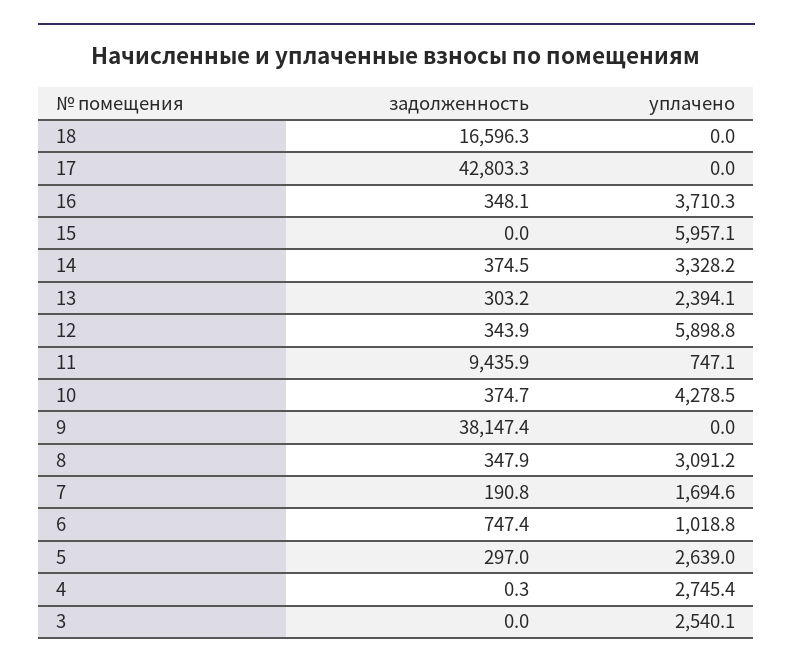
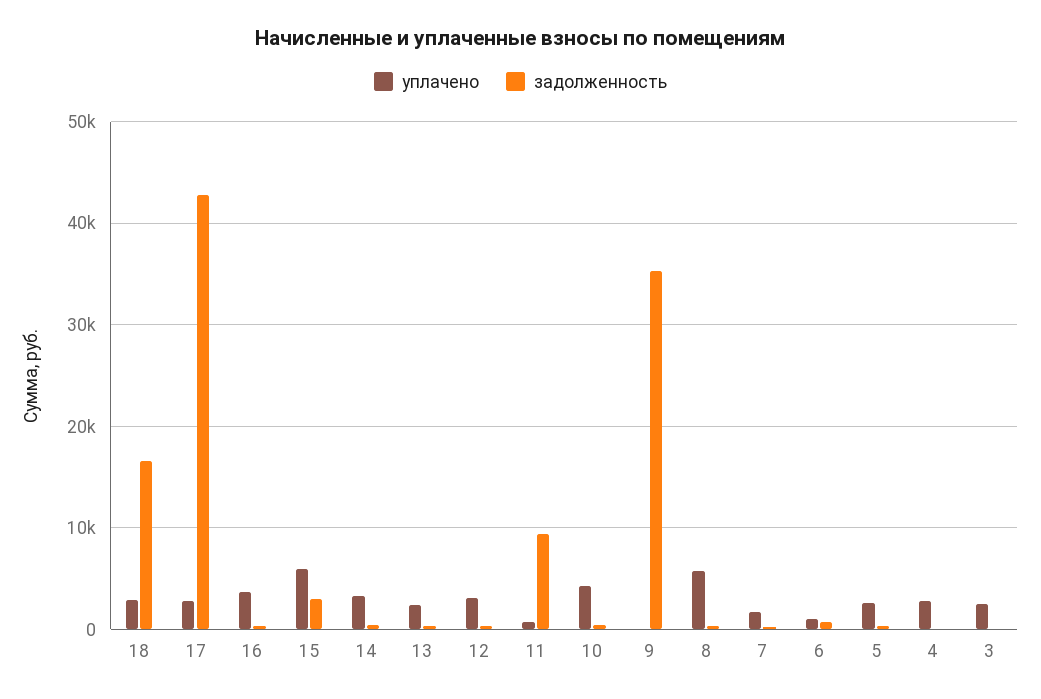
  {
    "задолженность": {
      "18": 16596.3,
      "17": 42803.3,
      "16": 348.1,
-     "15": 0,
+     "15": 3000,
      "14": 374.5,
      "13": 303.2,
      "12": 343.9,
      "11": 9435.9,
      "10": 374.7,
-     "9": 38147.4,
+     "9": 35000,
      "8": 347.9,
      "7": 190.8,
      "6": 747.4,
      "5": 297,
      "4": 0.3,
      "3": 0
    },
    "уплачено": {
-     "18": 0,
+     "18": 3000,
-     "17": 0,
+     "17": 3000,
      "16": 3710.3,
      "15": 5957.1,
      "14": 3328.2,
      "13": 2394.1,
-     "12": 5898.8,
+     "12": 3000,
      "11": 747.1,
      "10": 4278.5,
      "9": 0,
-     "8": 3091.2,
+     "8": 6000,
      "7": 1694.6,
      "6": 1018.8,
      "5": 2639,
      "4": 2745.4,
      "3": 2540.1
    }
  }

